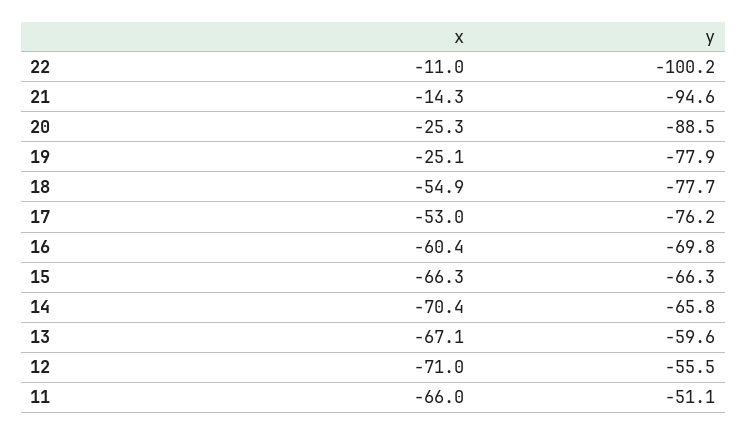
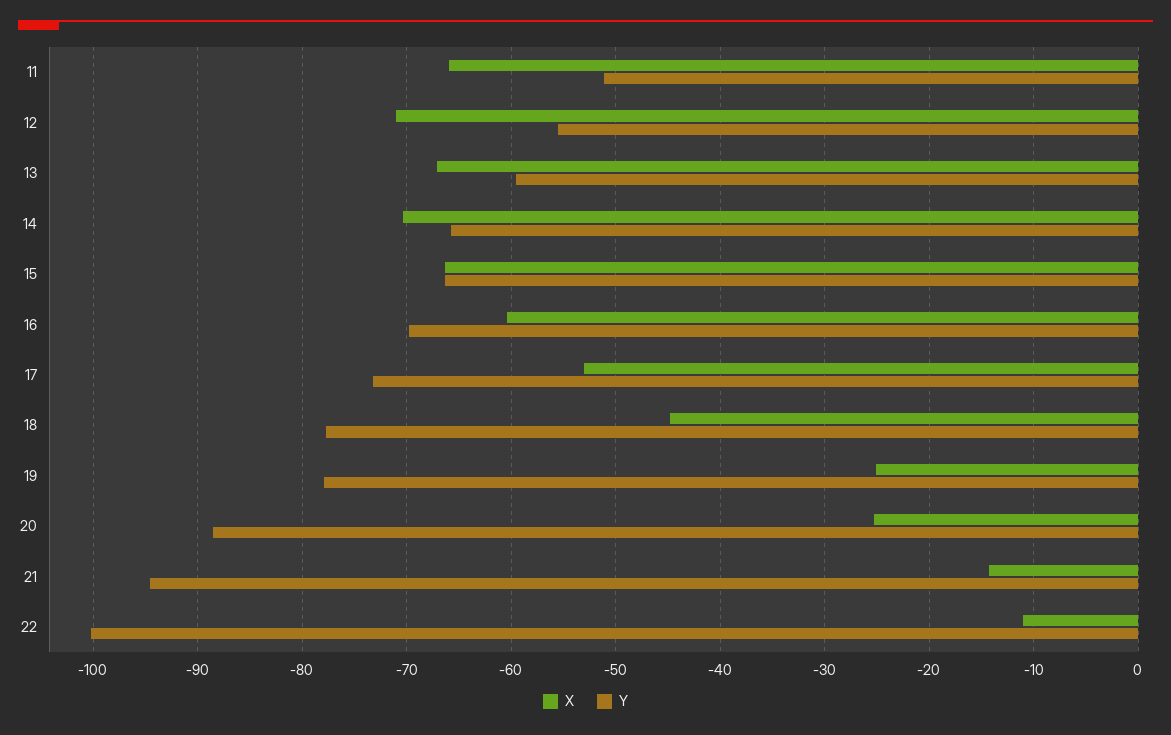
  {
    "x": {
      "22": -11,
      "21": -14.3,
      "20": -25.3,
      "19": -25.1,
-     "18": -54.9,
+     "18": -45,
      "17": -53,
      "16": -60.4,
      "15": -66.3,
      "14": -70.4,
      "13": -67.1,
      "12": -71,
      "11": -66
    },
    "y": {
      "22": -100.2,
      "21": -94.6,
      "20": -88.5,
      "19": -77.9,
      "18": -77.7,
-     "17": -76.2,
+     "17": -73,
      "16": -69.8,
      "15": -66.3,
      "14": -65.8,
      "13": -59.6,
      "12": -55.5,
      "11": -51.1
    }
  }

